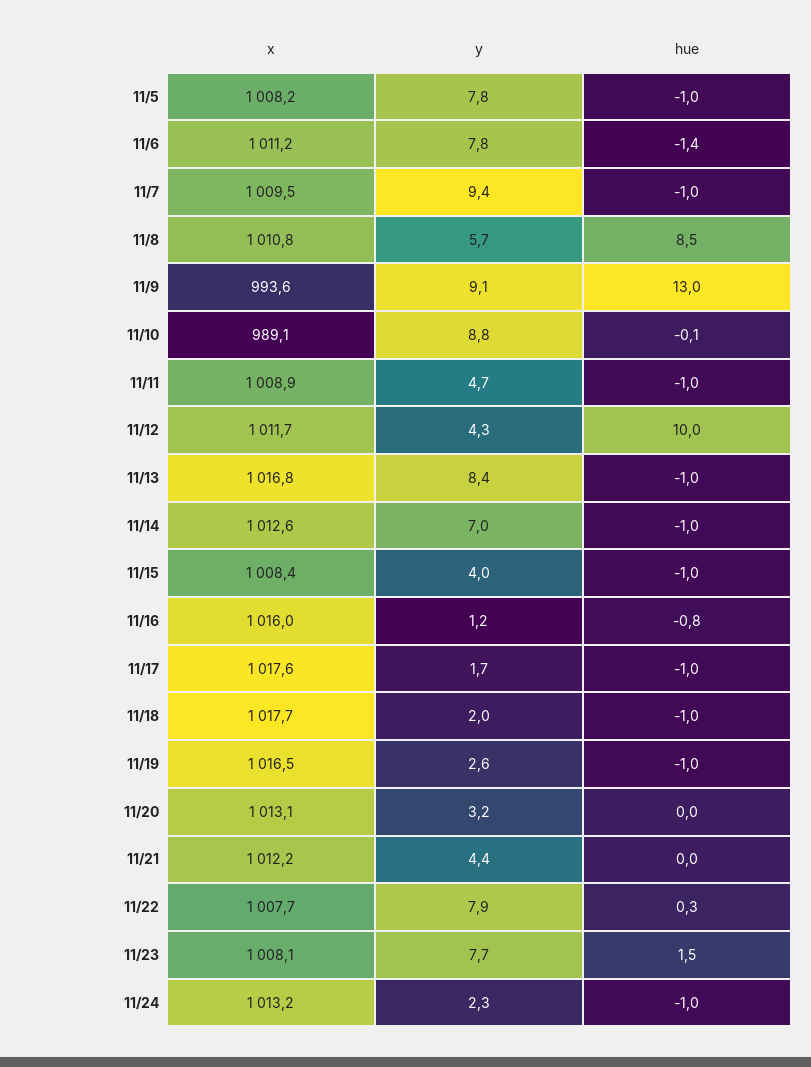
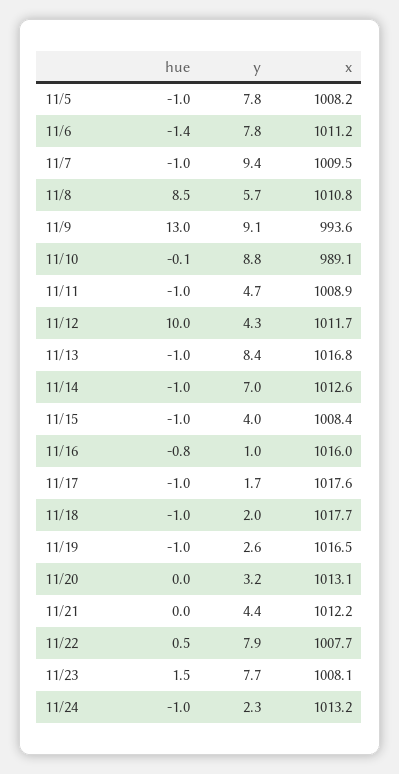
  {
    "x": {
      "11/5": 1008.2,
      "11/6": 1011.2,
      "11/7": 1009.5,
      "11/8": 1010.8,
      "11/9": 993.6,
      "11/10": 989.1,
      "11/11": 1008.9,
      "11/12": 1011.7,
      "11/13": 1016.8,
      "11/14": 1012.6,
      "11/15": 1008.4,
      "11/16": 1016,
      "11/17": 1017.6,
      "11/18": 1017.7,
      "11/19": 1016.5,
      "11/20": 1013.1,
      "11/21": 1012.2,
      "11/22": 1007.7,
      "11/23": 1008.1,
      "11/24": 1013.2
    },
    "y": {
      "11/5": 7.8,
      "11/6": 7.8,
      "11/7": 9.4,
      "11/8": 5.7,
      "11/9": 9.1,
      "11/10": 8.8,
      "11/11": 4.7,
      "11/12": 4.3,
      "11/13": 8.4,
      "11/14": 7,
      "11/15": 4,
-     "11/16": 1.2,
+     "11/16": 1,
      "11/17": 1.7,
      "11/18": 2,
      "11/19": 2.6,
      "11/20": 3.2,
      "11/21": 4.4,
      "11/22": 7.9,
      "11/23": 7.7,
      "11/24": 2.3
    },
    "hue": {
      "11/5": -1,
      "11/6": -1.4,
      "11/7": -1,
      "11/8": 8.5,
      "11/9": 13,
      "11/10": -0.1,
      "11/11": -1,
      "11/12": 10,
      "11/13": -1,
      "11/14": -1,
      "11/15": -1,
      "11/16": -0.8,
      "11/17": -1,
      "11/18": -1,
      "11/19": -1,
      "11/20": 0,
      "11/21": 0,
-     "11/22": 0.3,
+     "11/22": 0.5,
      "11/23": 1.5,
      "11/24": -1
    }
  }

